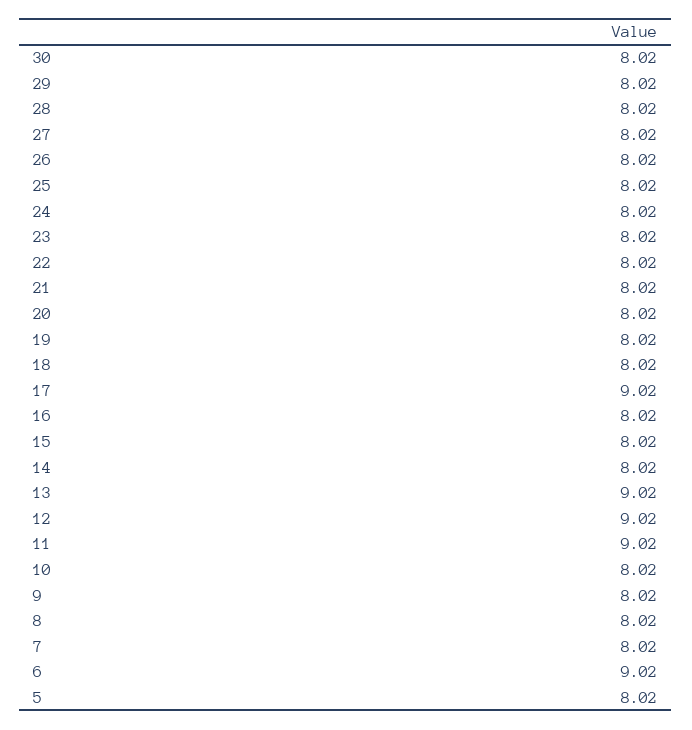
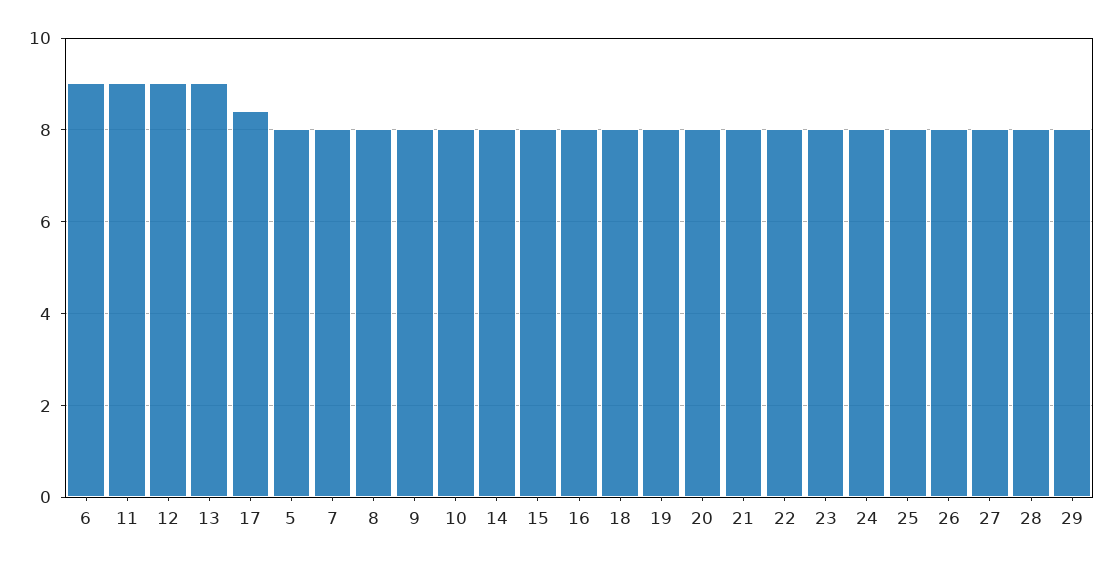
  {
-   "30": 8.02,
    "29": 8.02,
    "28": 8.02,
    "27": 8.02,
    "26": 8.02,
    "25": 8.02,
    "24": 8.02,
    "23": 8.02,
    "22": 8.02,
    "21": 8.02,
    "20": 8.02,
    "19": 8.02,
    "18": 8.02,
-   "17": 9.02,
+   "17": 8.4,
    "16": 8.02,
    "15": 8.02,
    "14": 8.02,
    "13": 9.02,
    "12": 9.02,
    "11": 9.02,
    "10": 8.02,
    "9": 8.02,
    "8": 8.02,
    "7": 8.02,
    "6": 9.02,
    "5": 8.02
  }

